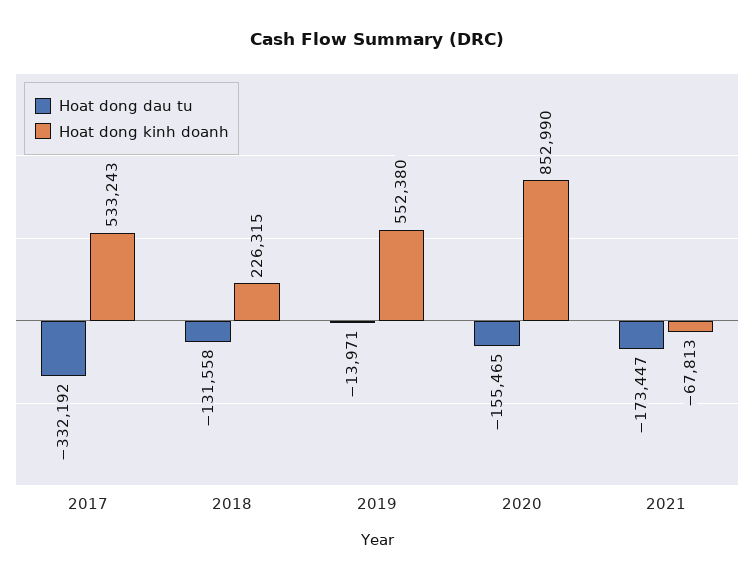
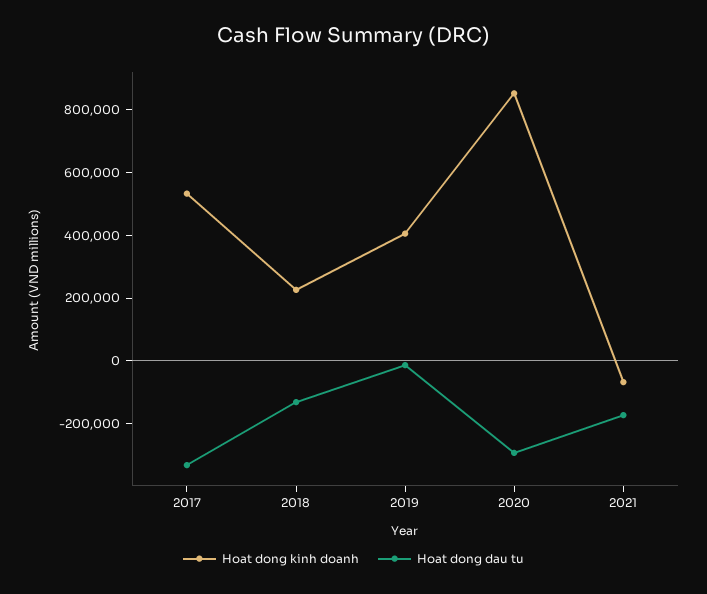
  {
    "Hoat dong dau tu": {
      "2017": -332192,
      "2018": -131558,
      "2019": -13971,
-     "2020": -155465,
+     "2020": -300000,
      "2021": -173447
    },
    "Hoat dong kinh doanh": {
      "2017": 533243,
      "2018": 226315,
-     "2019": 552380,
+     "2019": 400000,
      "2020": 852990,
      "2021": -67813
    }
  }

